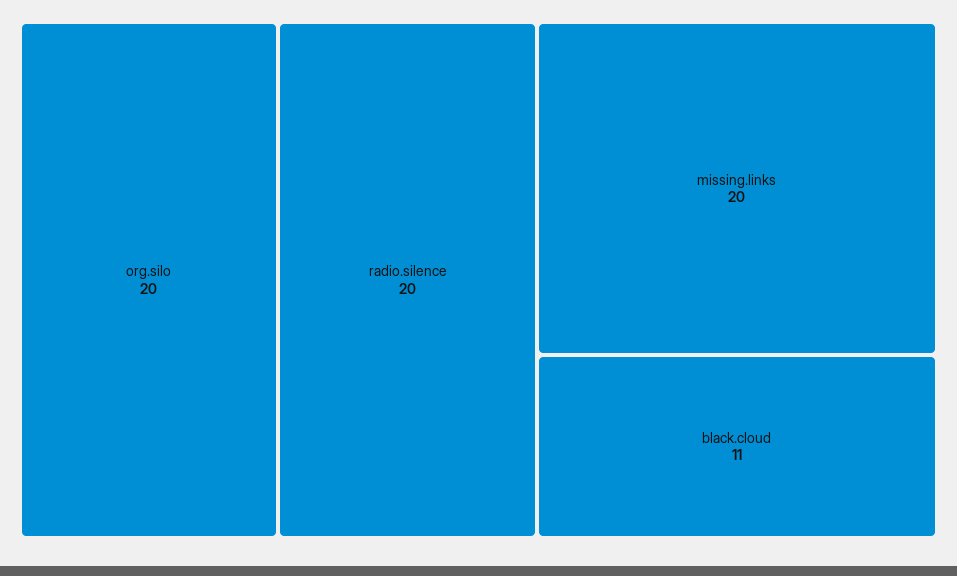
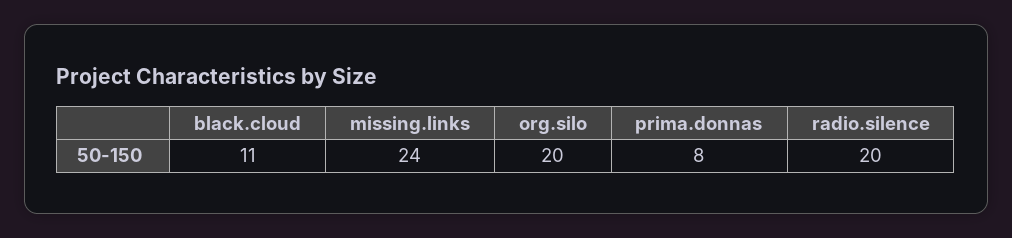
  {
    "org.silo": 20,
    "radio.silence": 20,
-   "missing.links": 20,
+   "missing.links": 24,
-   "black.cloud": 11
+   "black.cloud": 11,
+   "prima.donnas": 8
  }

